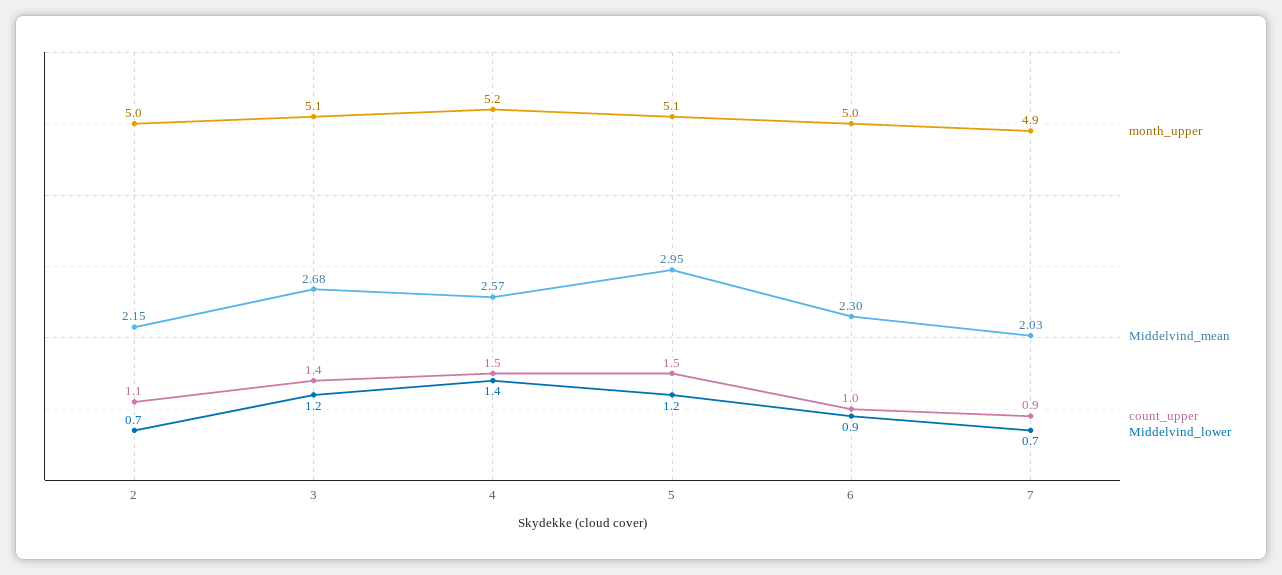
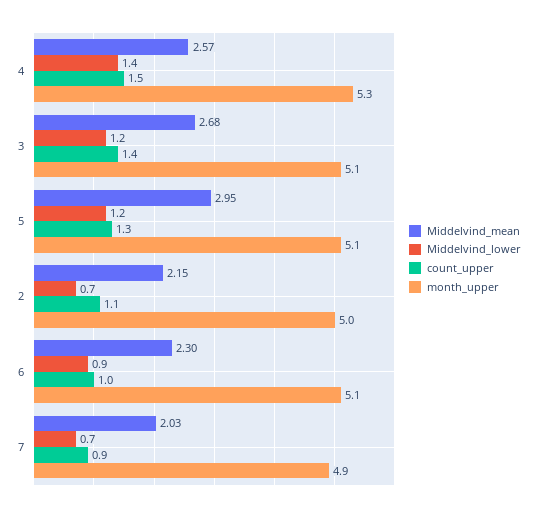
  {
    "month_upper": {
      "2": 5,
      "3": 5.1,
-     "4": 5.2,
+     "4": 5.3,
      "5": 5.1,
-     "6": 5,
+     "6": 5.1,
      "7": 4.9
    },
    "Middelvind_mean": {
      "2": 2.15,
      "3": 2.68,
      "4": 2.57,
      "5": 2.95,
      "6": 2.3,
      "7": 2.03
    },
    "count_upper": {
      "2": 1.1,
      "3": 1.4,
      "4": 1.5,
-     "5": 1.5,
+     "5": 1.3,
      "6": 1,
      "7": 0.9
    },
    "Middelvind_lower": {
      "2": 0.7,
      "3": 1.2,
      "4": 1.4,
      "5": 1.2,
      "6": 0.9,
      "7": 0.7
    }
  }

